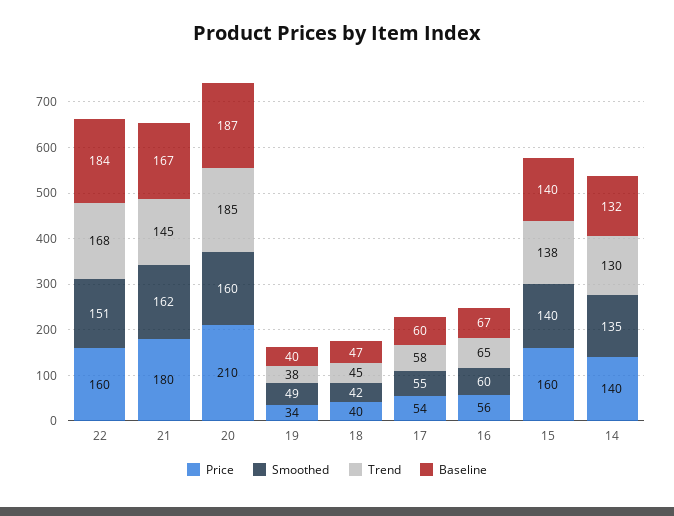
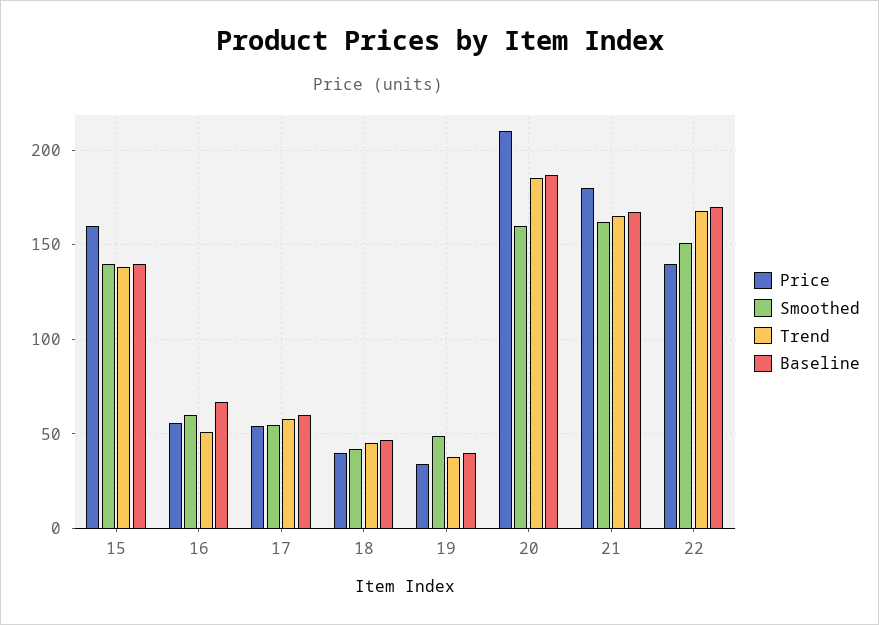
  {
    "Price": {
-     "22": 160,
+     "22": 140,
      "21": 180,
      "20": 210,
      "19": 34,
      "18": 40,
      "17": 54,
      "16": 56,
-     "15": 160,
+     "15": 160
-     "14": 140
    },
    "Smoothed": {
      "22": 151,
      "21": 162,
      "20": 160,
      "19": 49,
      "18": 42,
      "17": 55,
      "16": 60,
-     "15": 140,
+     "15": 140
-     "14": 135
    },
    "Trend": {
      "22": 168,
-     "21": 145,
+     "21": 165,
      "20": 185,
      "19": 38,
      "18": 45,
      "17": 58,
-     "16": 65,
+     "16": 50,
-     "15": 138,
+     "15": 138
-     "14": 130
    },
    "Baseline": {
-     "22": 184,
+     "22": 170,
      "21": 167,
      "20": 187,
      "19": 40,
      "18": 47,
      "17": 60,
      "16": 67,
-     "15": 140,
+     "15": 140
-     "14": 132
    }
  }

